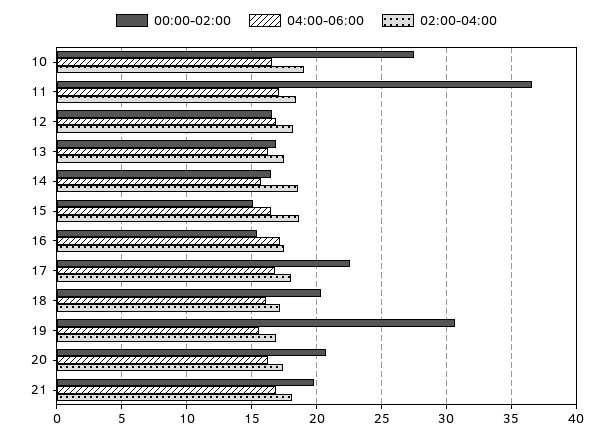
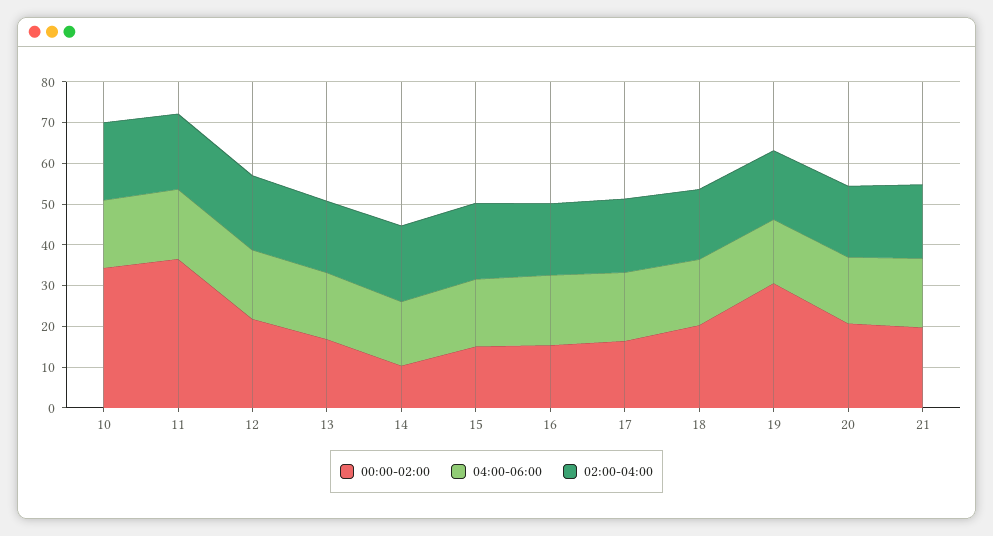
  {
    "00:00-02:00": {
-     "10": 27.5,
+     "10": 34,
      "11": 36.5,
-     "12": 16.5,
+     "12": 22,
      "13": 17,
-     "14": 16.5,
+     "14": 10,
      "15": 15,
      "16": 15.5,
-     "17": 22.5,
+     "17": 16,
      "18": 20.5,
      "19": 30.5,
      "20": 20.5,
      "21": 20
    },
    "04:00-06:00": {
      "10": 16.5,
      "11": 17,
      "12": 17,
      "13": 16.5,
      "14": 15.5,
      "15": 16.5,
      "16": 17,
      "17": 17,
      "18": 16,
      "19": 15.5,
      "20": 16.5,
      "21": 17
    },
    "02:00-04:00": {
      "10": 19,
      "11": 18.5,
      "12": 18,
      "13": 17.5,
      "14": 18.5,
      "15": 18.5,
      "16": 17.5,
      "17": 18,
      "18": 17,
      "19": 17,
      "20": 17.5,
      "21": 18
    }
  }

